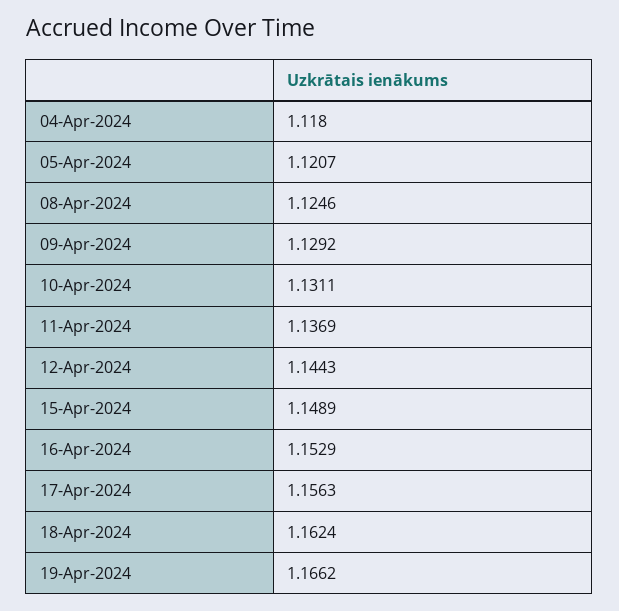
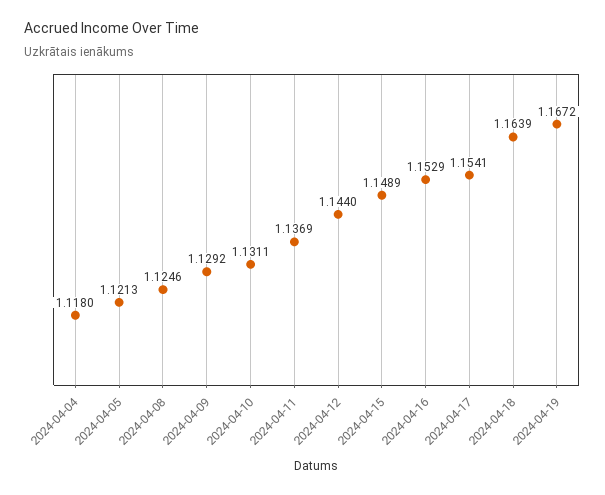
  {
    "04-Apr-2024": 1.118,
-   "05-Apr-2024": 1.1207,
+   "05-Apr-2024": 1.1213,
    "08-Apr-2024": 1.1246,
    "09-Apr-2024": 1.1292,
    "10-Apr-2024": 1.1311,
    "11-Apr-2024": 1.1369,
-   "12-Apr-2024": 1.1443,
+   "12-Apr-2024": 1.144,
    "15-Apr-2024": 1.1489,
    "16-Apr-2024": 1.1529,
-   "17-Apr-2024": 1.1563,
+   "17-Apr-2024": 1.1541,
-   "18-Apr-2024": 1.1624,
+   "18-Apr-2024": 1.1639,
-   "19-Apr-2024": 1.1662
+   "19-Apr-2024": 1.1672
  }

